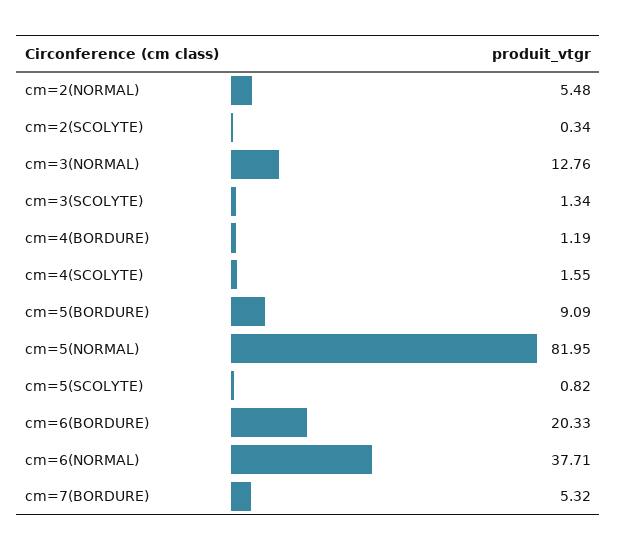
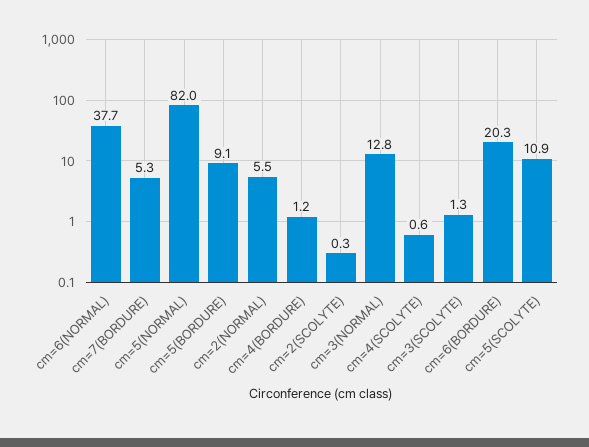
  {
    "cm=2(NORMAL)": 5.48,
    "cm=2(SCOLYTE)": 0.34,
    "cm=3(NORMAL)": 12.76,
    "cm=3(SCOLYTE)": 1.34,
    "cm=4(BORDURE)": 1.19,
-   "cm=4(SCOLYTE)": 1.55,
+   "cm=4(SCOLYTE)": 0.6,
    "cm=5(BORDURE)": 9.09,
    "cm=5(NORMAL)": 81.95,
-   "cm=5(SCOLYTE)": 0.82,
+   "cm=5(SCOLYTE)": 10.9,
    "cm=6(BORDURE)": 20.33,
    "cm=6(NORMAL)": 37.71,
    "cm=7(BORDURE)": 5.32
  }

